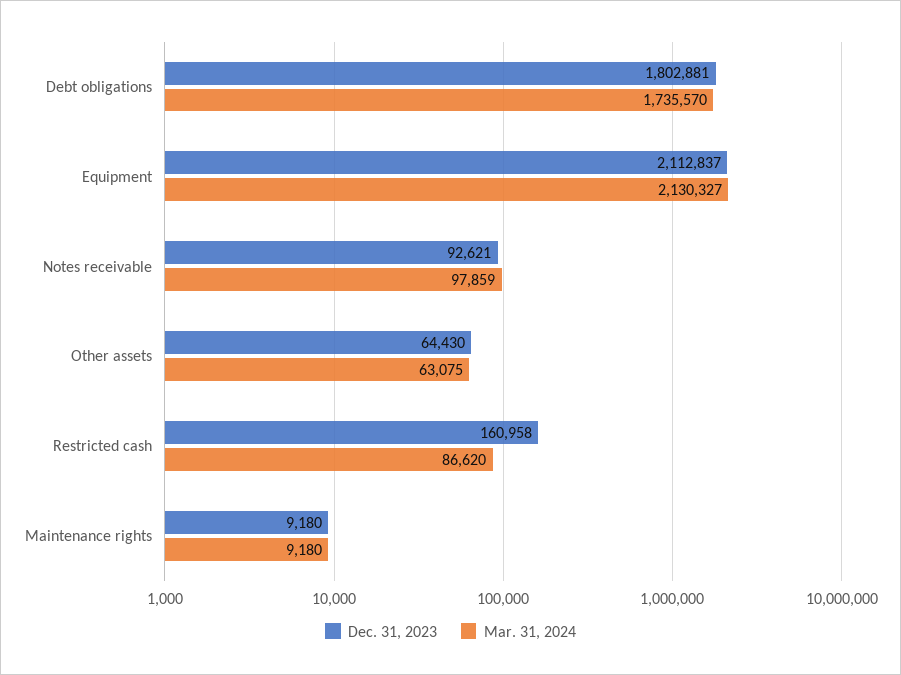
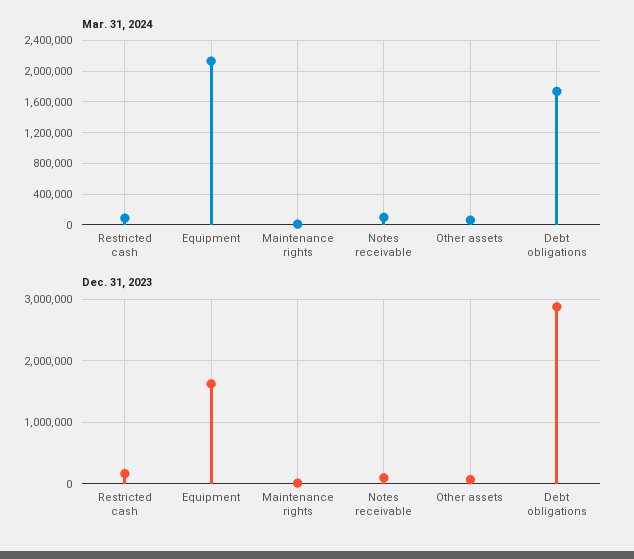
  {
    "Dec. 31, 2023": {
-     "Debt obligations": 1802881,
+     "Debt obligations": 2900000,
-     "Equipment": 2112837,
+     "Equipment": 1600000,
      "Notes receivable": 92621,
      "Other assets": 64430,
      "Restricted cash": 160958,
      "Maintenance rights": 9180
    },
    "Mar. 31, 2024": {
      "Debt obligations": 1735570,
      "Equipment": 2130327,
      "Notes receivable": 97859,
      "Other assets": 63075,
      "Restricted cash": 86620,
      "Maintenance rights": 9180
    }
  }

